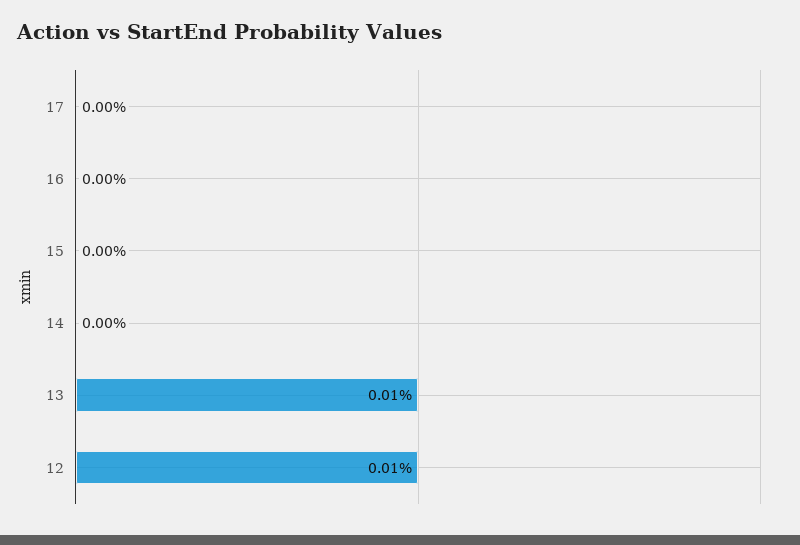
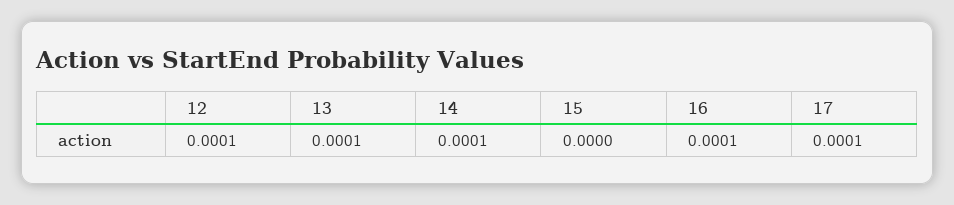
  {
-   "17": 0,
+   "17": 0.0001,
-   "16": 0,
+   "16": 0.0001,
    "15": 0,
-   "14": 0,
+   "14": 0.0001,
    "13": 0.0001,
    "12": 0.0001
  }

